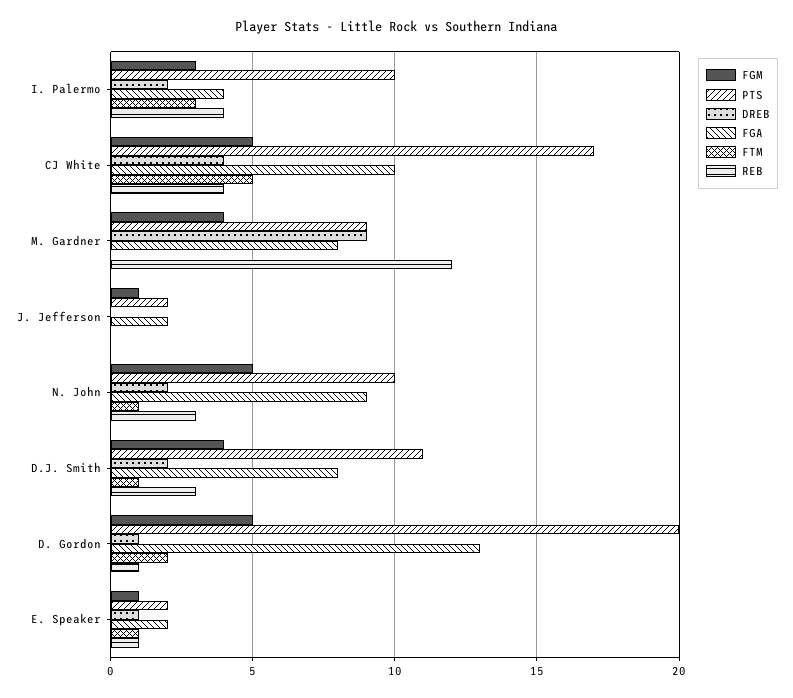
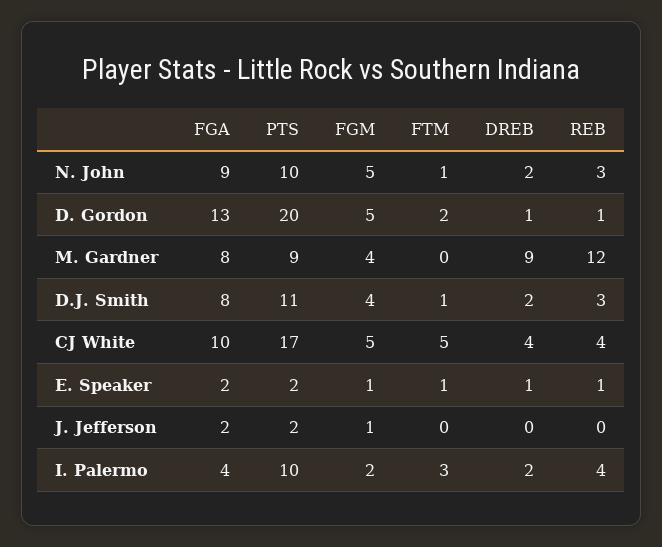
  {
    "FGM": {
-     "I. Palermo": 3,
+     "I. Palermo": 2,
      "CJ White": 5,
      "M. Gardner": 4,
      "J. Jefferson": 1,
      "N. John": 5,
      "D.J. Smith": 4,
      "D. Gordon": 5,
      "E. Speaker": 1
    },
    "PTS": {
      "I. Palermo": 10,
      "CJ White": 17,
      "M. Gardner": 9,
      "J. Jefferson": 2,
      "N. John": 10,
      "D.J. Smith": 11,
      "D. Gordon": 20,
      "E. Speaker": 2
    },
    "DREB": {
      "I. Palermo": 2,
      "CJ White": 4,
      "M. Gardner": 9,
      "J. Jefferson": 0,
      "N. John": 2,
      "D.J. Smith": 2,
      "D. Gordon": 1,
      "E. Speaker": 1
    },
    "FGA": {
      "I. Palermo": 4,
      "CJ White": 10,
      "M. Gardner": 8,
      "J. Jefferson": 2,
      "N. John": 9,
      "D.J. Smith": 8,
      "D. Gordon": 13,
      "E. Speaker": 2
    },
    "FTM": {
      "I. Palermo": 3,
      "CJ White": 5,
      "M. Gardner": 0,
      "J. Jefferson": 0,
      "N. John": 1,
      "D.J. Smith": 1,
      "D. Gordon": 2,
      "E. Speaker": 1
    },
    "REB": {
      "I. Palermo": 4,
      "CJ White": 4,
      "M. Gardner": 12,
      "J. Jefferson": 0,
      "N. John": 3,
      "D.J. Smith": 3,
      "D. Gordon": 1,
      "E. Speaker": 1
    }
  }

